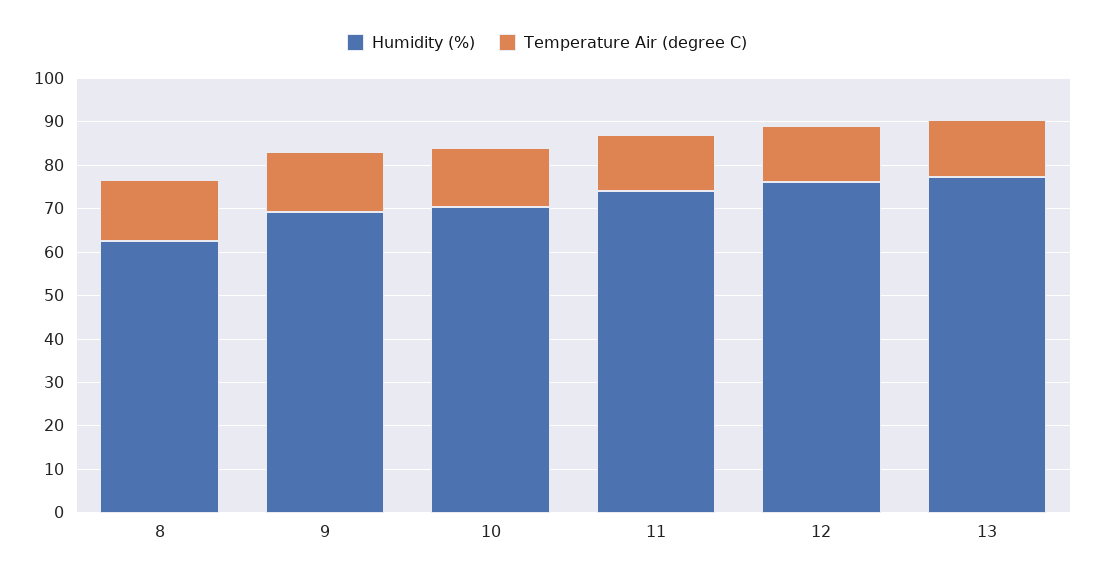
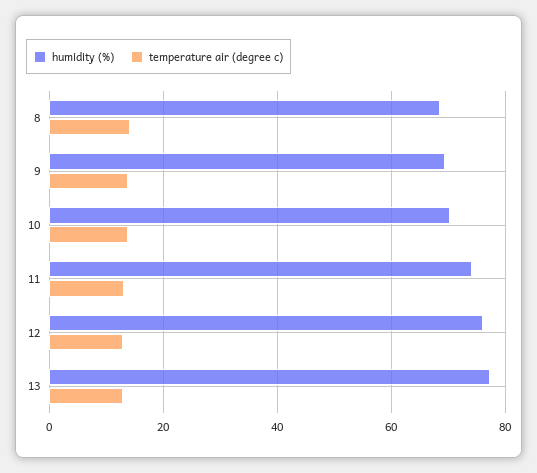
  {
    "Humidity (%)": {
-     "8": 62,
+     "8": 68,
      "9": 70,
      "10": 70,
      "11": 74,
      "12": 76,
      "13": 78
    },
    "Temperature Air (degree C)": {
      "8": 14,
      "9": 14,
      "10": 14,
      "11": 14,
      "12": 12,
      "13": 14
    }
  }

